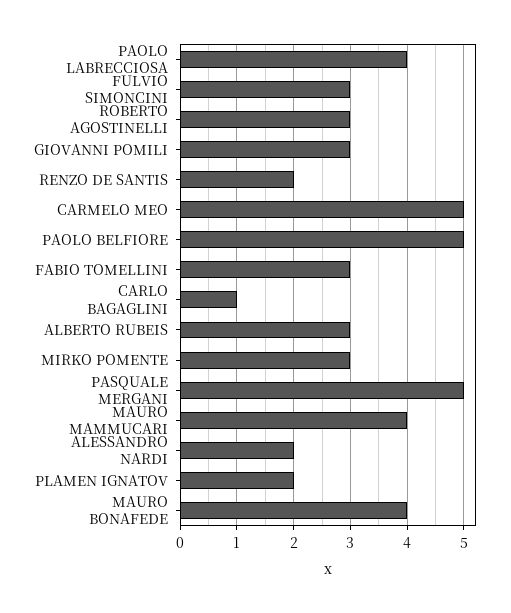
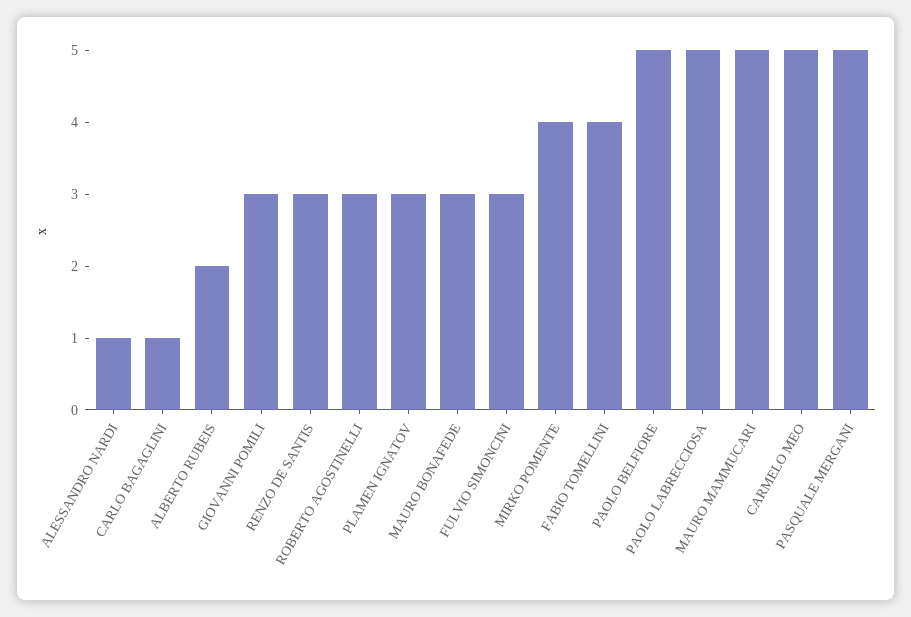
  {
-   "PAOLO LABRECCIOSA": 4,
+   "PAOLO LABRECCIOSA": 5,
    "FULVIO SIMONCINI": 3,
    "ROBERTO AGOSTINELLI": 3,
    "GIOVANNI POMILI": 3,
-   "RENZO DE SANTIS": 2,
+   "RENZO DE SANTIS": 3,
    "CARMELO MEO": 5,
    "PAOLO BELFIORE": 5,
-   "FABIO TOMELLINI": 3,
+   "FABIO TOMELLINI": 4,
    "CARLO BAGAGLINI": 1,
-   "ALBERTO RUBEIS": 3,
+   "ALBERTO RUBEIS": 2,
-   "MIRKO POMENTE": 3,
+   "MIRKO POMENTE": 4,
    "PASQUALE MERGANI": 5,
-   "MAURO MAMMUCARI": 4,
+   "MAURO MAMMUCARI": 5,
-   "ALESSANDRO NARDI": 2,
+   "ALESSANDRO NARDI": 1,
-   "PLAMEN IGNATOV": 2,
+   "PLAMEN IGNATOV": 3,
-   "MAURO BONAFEDE": 4
+   "MAURO BONAFEDE": 3
  }

